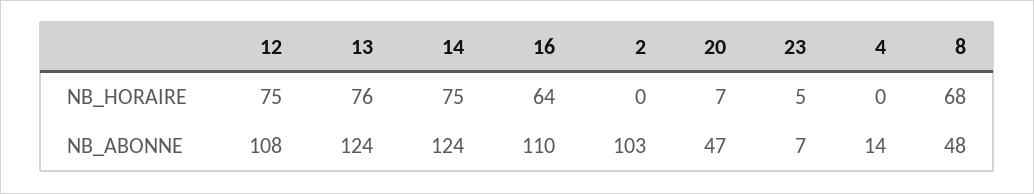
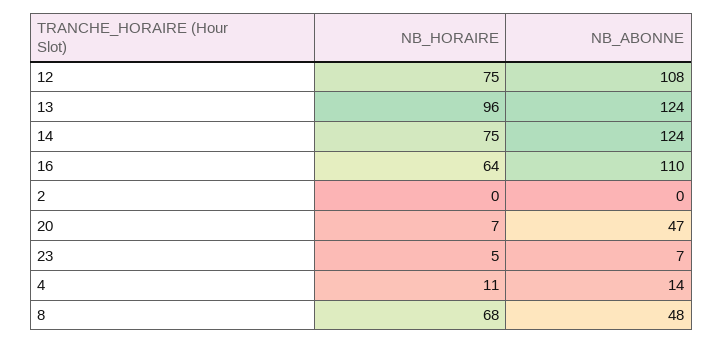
  {
    "12": {
      "NB_HORAIRE": 75,
      "NB_ABONNE": 108
    },
    "13": {
-     "NB_HORAIRE": 76,
+     "NB_HORAIRE": 96,
      "NB_ABONNE": 124
    },
    "14": {
      "NB_HORAIRE": 75,
      "NB_ABONNE": 124
    },
    "16": {
      "NB_HORAIRE": 64,
      "NB_ABONNE": 110
    },
    "2": {
      "NB_HORAIRE": 0,
-     "NB_ABONNE": 103
+     "NB_ABONNE": 0
    },
    "20": {
      "NB_HORAIRE": 7,
      "NB_ABONNE": 47
    },
    "23": {
      "NB_HORAIRE": 5,
      "NB_ABONNE": 7
    },
    "4": {
-     "NB_HORAIRE": 0,
+     "NB_HORAIRE": 11,
      "NB_ABONNE": 14
    },
    "8": {
      "NB_HORAIRE": 68,
      "NB_ABONNE": 48
    }
  }

